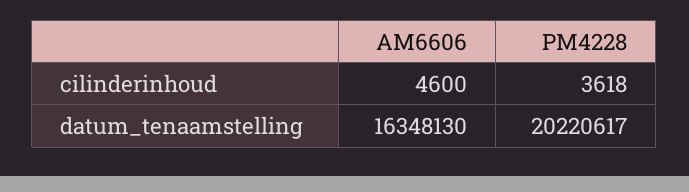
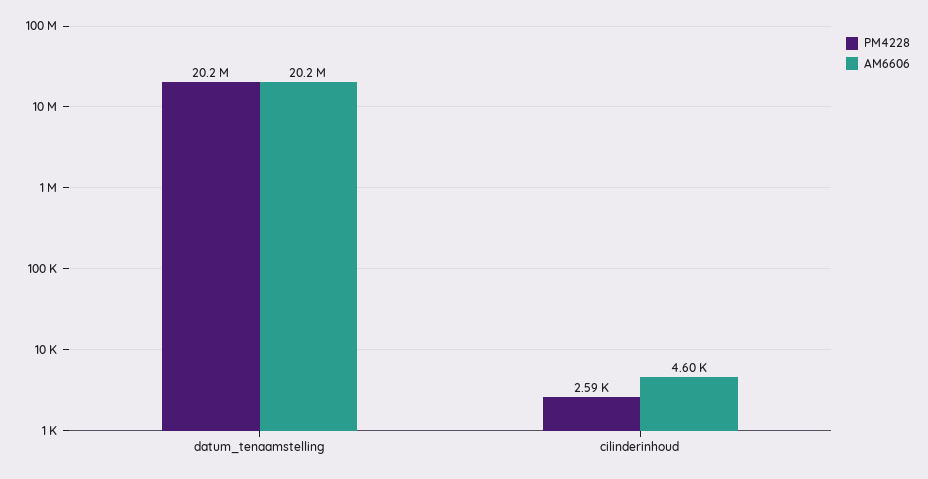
  {
    "AM6606": {
      "cilinderinhoud": 4600,
-     "datum_tenaamstelling": 16348130
+     "datum_tenaamstelling": 20200000
    },
    "PM4228": {
-     "cilinderinhoud": 3618,
+     "cilinderinhoud": 2590,
      "datum_tenaamstelling": 20220617
    }
  }

